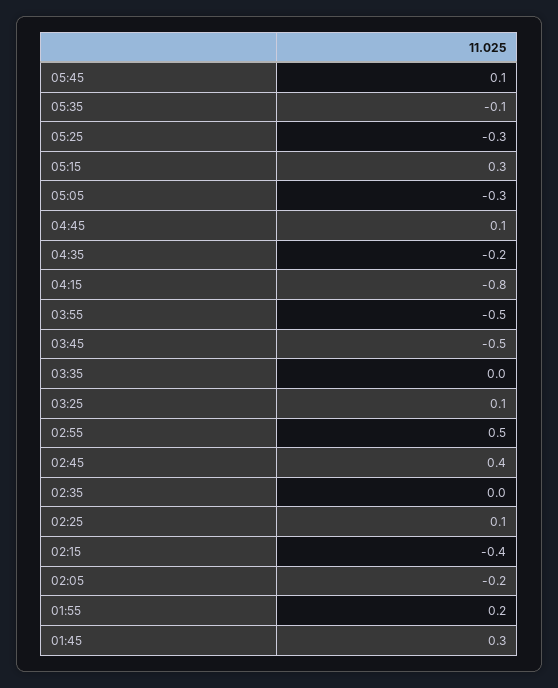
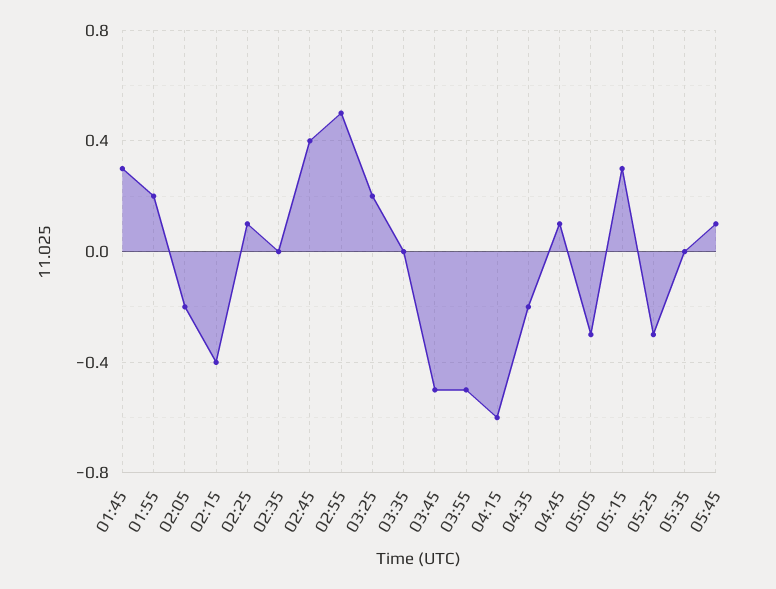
  {
    "05:45": 0.1,
-   "05:35": -0.1,
+   "05:35": 0,
    "05:25": -0.3,
    "05:15": 0.3,
    "05:05": -0.3,
    "04:45": 0.1,
    "04:35": -0.2,
-   "04:15": -0.8,
+   "04:15": -0.6,
    "03:55": -0.5,
    "03:45": -0.5,
    "03:35": 0,
-   "03:25": 0.1,
+   "03:25": 0.2,
    "02:55": 0.5,
    "02:45": 0.4,
    "02:35": 0,
    "02:25": 0.1,
    "02:15": -0.4,
    "02:05": -0.2,
    "01:55": 0.2,
    "01:45": 0.3
  }

